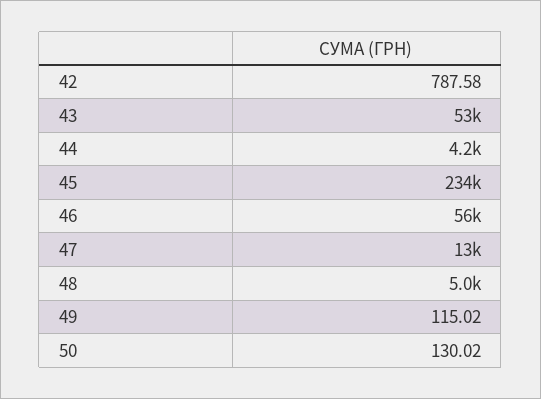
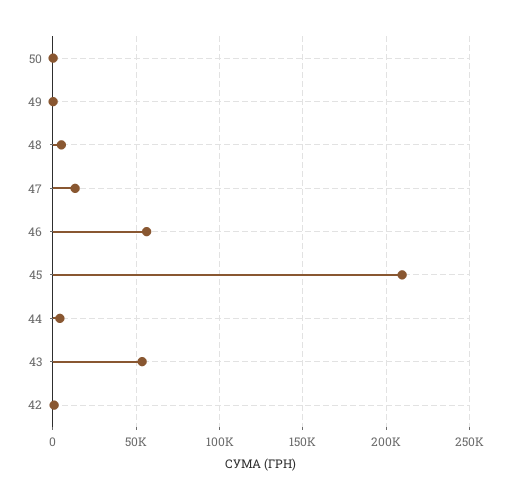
  {
    "42": 787.58,
    "43": 53000,
    "44": 4200,
-   "45": 234000,
+   "45": 210000,
    "46": 56000,
    "47": 13000,
    "48": 5000,
    "49": 115.02,
    "50": 130.02
  }

